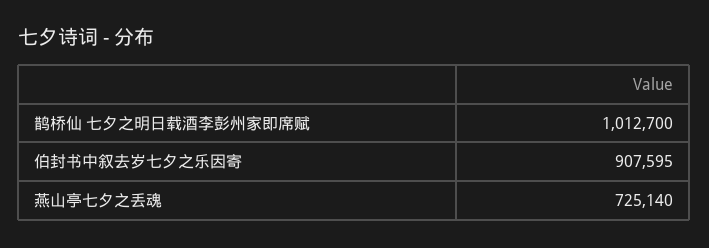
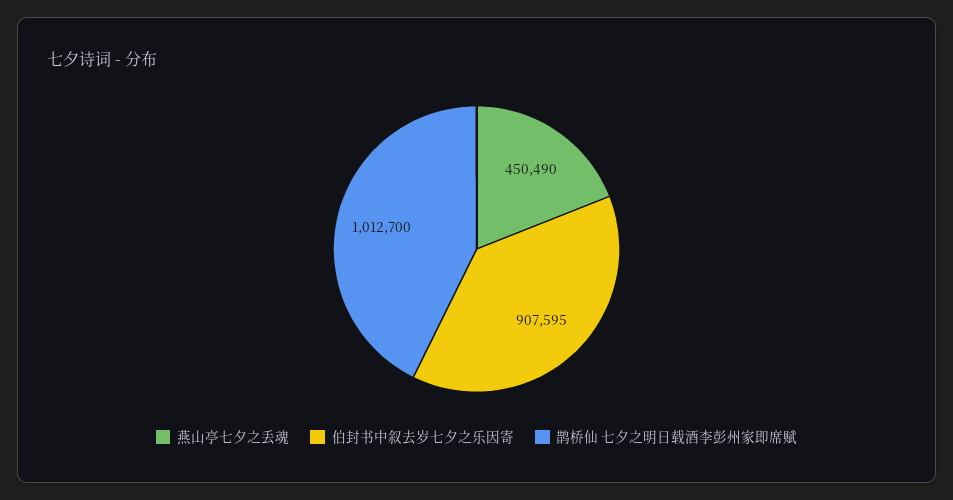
  {
    "鹊桥仙 七夕之明日载酒李彭州家即席赋": 1012700,
    "伯封书中叙去岁七夕之乐因寄": 907595,
-   "燕山亭七夕之丢魂": 725140
+   "燕山亭七夕之丢魂": 450490
  }

